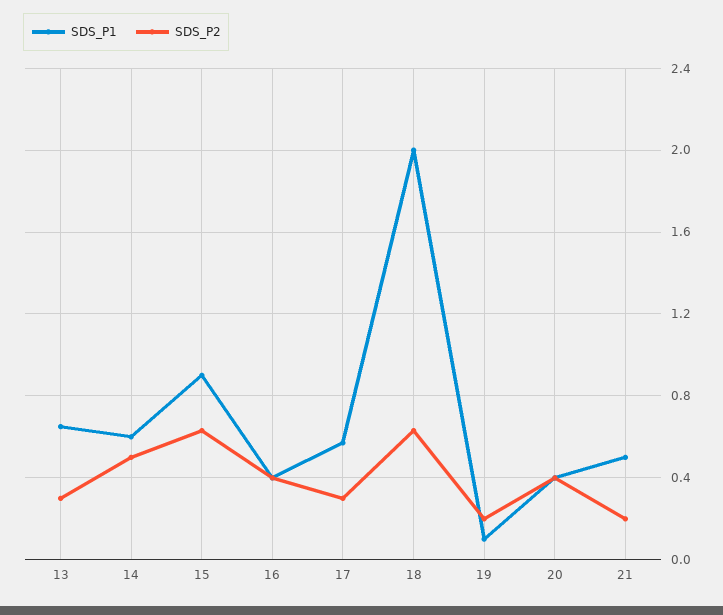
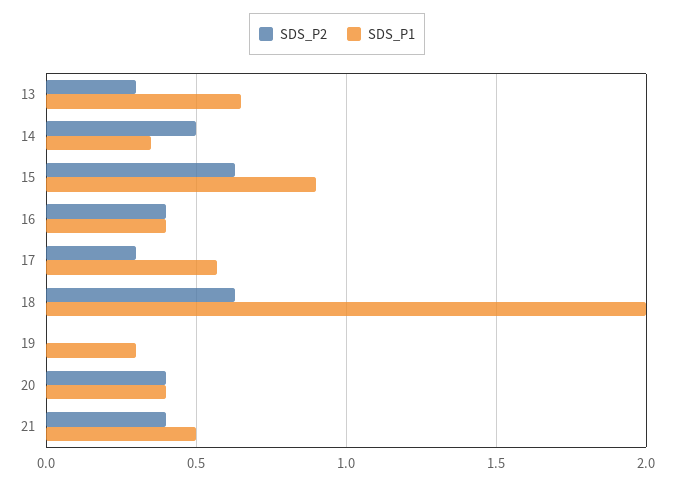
  {
    "SDS_P1": {
      "13": 0.65,
-     "14": 0.6,
+     "14": 0.35,
      "15": 0.9,
      "16": 0.4,
      "17": 0.55,
      "18": 2,
-     "19": 0.1,
+     "19": 0.3,
      "20": 0.4,
      "21": 0.5
    },
    "SDS_P2": {
      "13": 0.3,
      "14": 0.5,
      "15": 0.65,
      "16": 0.4,
      "17": 0.3,
      "18": 0.65,
-     "19": 0.2,
+     "19": 0,
      "20": 0.4,
-     "21": 0.2
+     "21": 0.4
    }
  }

